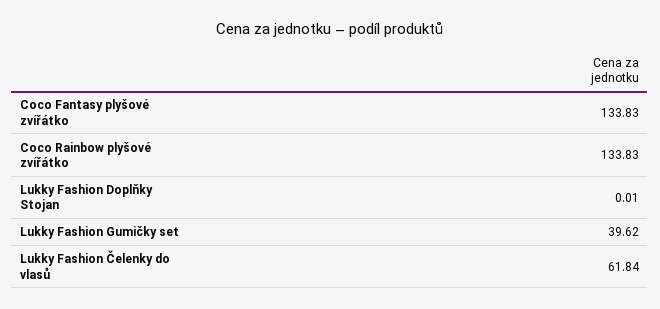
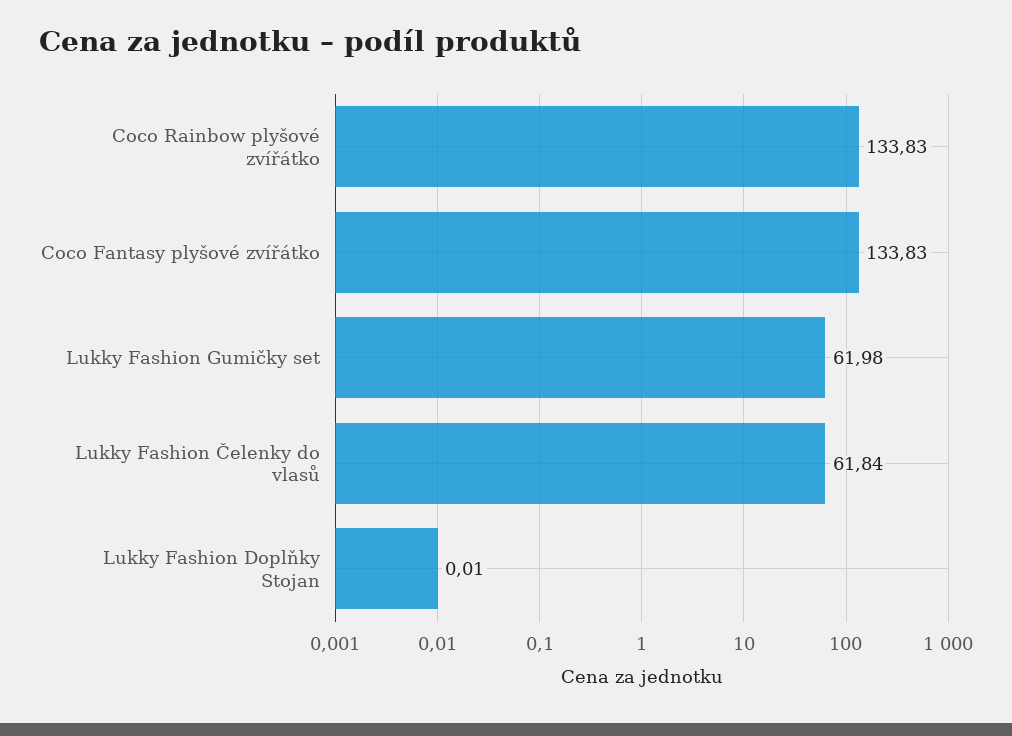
  {
    "Coco Fantasy plyšové zvířátko": 133.83,
    "Coco Rainbow plyšové zvířátko": 133.83,
    "Lukky Fashion Doplňky Stojan": 0.01,
-   "Lukky Fashion Gumičky set": 39.62,
+   "Lukky Fashion Gumičky set": 61.98,
    "Lukky Fashion Čelenky do vlasů": 61.84
  }

